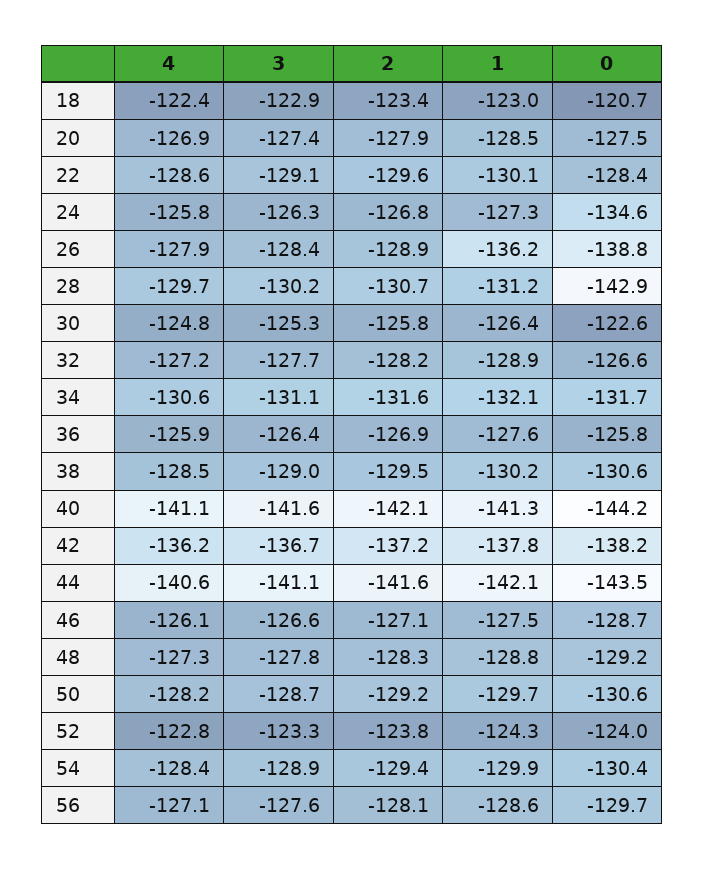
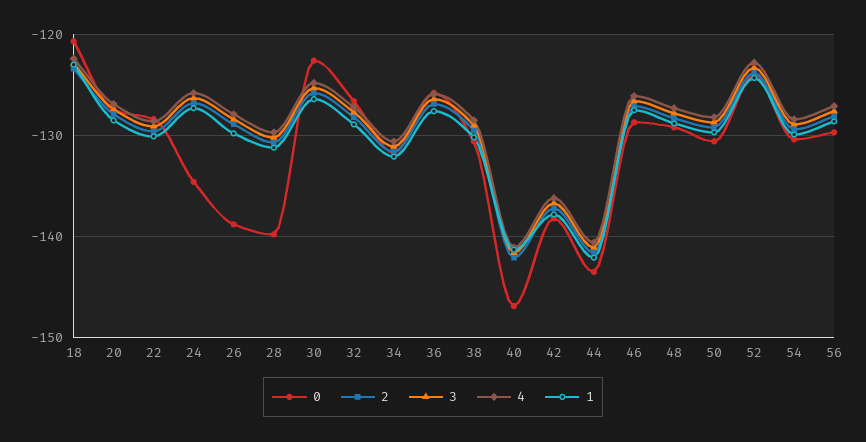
  {
    "4": {
      "18": -122.4,
      "20": -126.9,
      "22": -128.6,
      "24": -125.8,
      "26": -127.9,
      "28": -129.7,
      "30": -124.8,
      "32": -127.2,
      "34": -130.6,
      "36": -125.9,
      "38": -128.5,
      "40": -141.1,
      "42": -136.2,
      "44": -140.6,
      "46": -126.1,
      "48": -127.3,
      "50": -128.2,
      "52": -122.8,
      "54": -128.4,
      "56": -127.1
    },
    "3": {
      "18": -122.9,
      "20": -127.4,
      "22": -129.1,
      "24": -126.3,
      "26": -128.4,
      "28": -130.2,
      "30": -125.3,
      "32": -127.7,
      "34": -131.1,
      "36": -126.4,
      "38": -129,
      "40": -141.6,
      "42": -136.7,
      "44": -141.1,
      "46": -126.6,
      "48": -127.8,
      "50": -128.7,
      "52": -123.3,
      "54": -128.9,
      "56": -127.6
    },
    "2": {
      "18": -123.4,
      "20": -127.9,
      "22": -129.6,
      "24": -126.8,
      "26": -128.9,
      "28": -130.7,
      "30": -125.8,
      "32": -128.2,
      "34": -131.6,
      "36": -126.9,
      "38": -129.5,
      "40": -142.1,
      "42": -137.2,
      "44": -141.6,
      "46": -127.1,
      "48": -128.3,
      "50": -129.2,
      "52": -123.8,
      "54": -129.4,
      "56": -128.1
    },
    "1": {
      "18": -123,
      "20": -128.5,
      "22": -130.1,
      "24": -127.3,
-     "26": -136.2,
+     "26": -130,
      "28": -131.2,
      "30": -126.4,
      "32": -128.9,
      "34": -132.1,
      "36": -127.6,
      "38": -130.2,
      "40": -141.3,
      "42": -137.8,
      "44": -142.1,
      "46": -127.5,
      "48": -128.8,
      "50": -129.7,
      "52": -124.3,
      "54": -129.9,
      "56": -128.6
    },
    "0": {
      "18": -120.7,
      "20": -127.5,
      "22": -128.4,
      "24": -134.6,
      "26": -138.8,
-     "28": -142.9,
+     "28": -140,
      "30": -122.6,
      "32": -126.6,
      "34": -131.7,
      "36": -125.8,
      "38": -130.6,
-     "40": -144.2,
+     "40": -147,
      "42": -138.2,
      "44": -143.5,
      "46": -128.7,
      "48": -129.2,
      "50": -130.6,
      "52": -124,
      "54": -130.4,
      "56": -129.7
    }
  }

